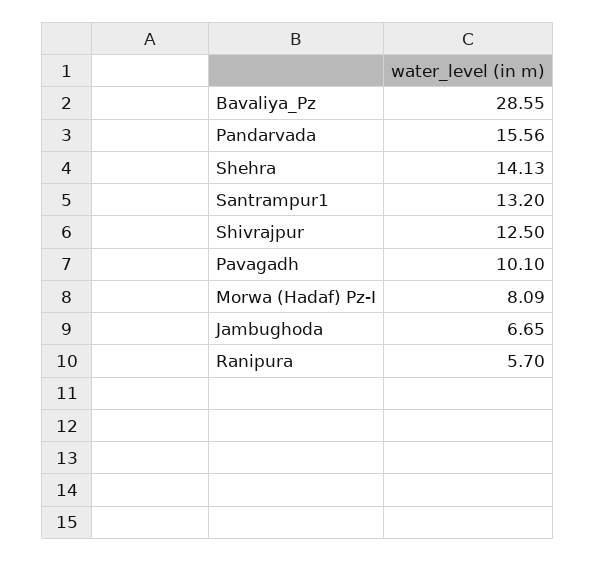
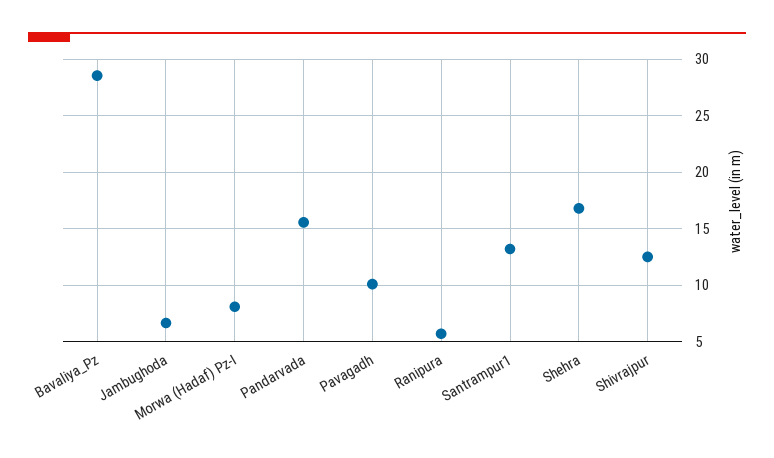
  {
    "Bavaliya_Pz": 28.55,
    "Pandarvada": 15.56,
-   "Shehra": 14.13,
+   "Shehra": 17,
    "Santrampur1": 13.2,
    "Shivrajpur": 12.5,
    "Pavagadh": 10.1,
    "Morwa (Hadaf) Pz-I": 8.09,
    "Jambughoda": 6.65,
    "Ranipura": 5.7
  }

